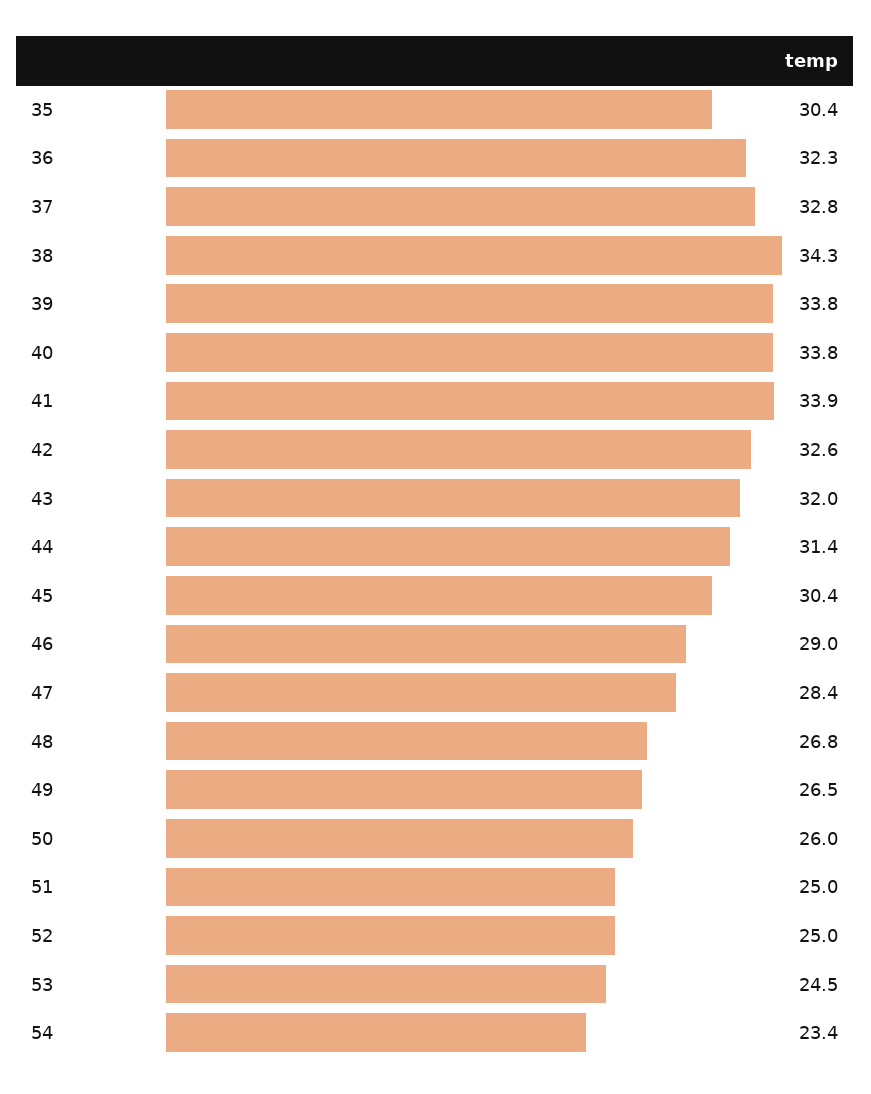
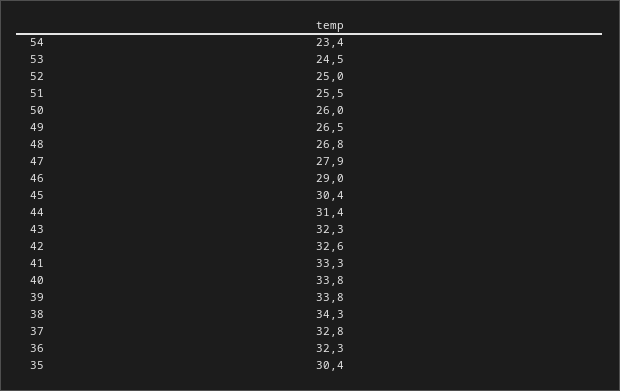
  {
    "35": 30.4,
    "36": 32.3,
    "37": 32.8,
    "38": 34.3,
    "39": 33.8,
    "40": 33.8,
-   "41": 33.9,
+   "41": 33.3,
    "42": 32.6,
-   "43": 32,
+   "43": 32.3,
    "44": 31.4,
    "45": 30.4,
    "46": 29,
-   "47": 28.4,
+   "47": 27.9,
    "48": 26.8,
    "49": 26.5,
    "50": 26,
-   "51": 25,
+   "51": 25.5,
    "52": 25,
    "53": 24.5,
    "54": 23.4
  }

